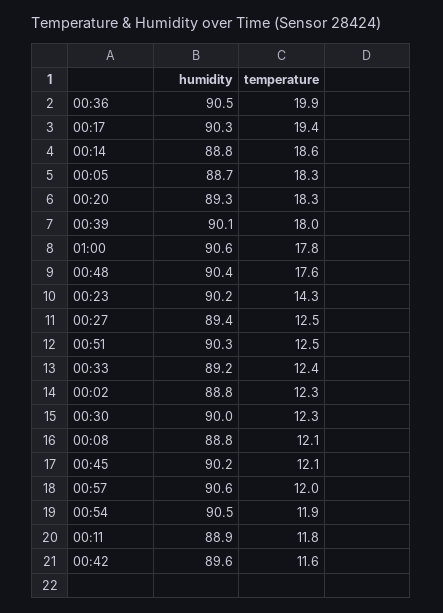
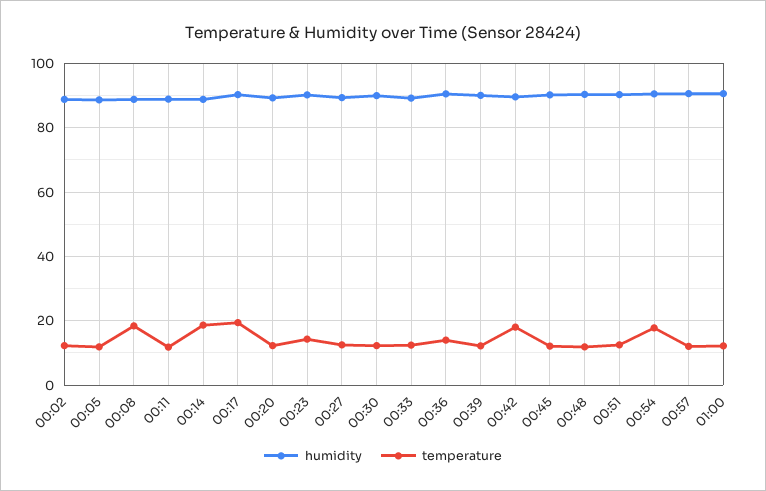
  {
    "humidity": {
      "00:36": 90.5,
      "00:17": 90.3,
      "00:14": 88.8,
      "00:05": 88.7,
      "00:20": 89.3,
      "00:39": 90.1,
      "01:00": 90.6,
      "00:48": 90.4,
      "00:23": 90.2,
      "00:27": 89.4,
      "00:51": 90.3,
      "00:33": 89.2,
      "00:02": 88.8,
      "00:30": 90,
      "00:08": 88.8,
      "00:45": 90.2,
      "00:57": 90.6,
      "00:54": 90.5,
      "00:11": 88.9,
      "00:42": 89.6
    },
    "temperature": {
-     "00:36": 19.9,
+     "00:36": 14,
      "00:17": 19.4,
      "00:14": 18.6,
-     "00:05": 18.3,
+     "00:05": 12,
-     "00:20": 18.3,
+     "00:20": 12,
-     "00:39": 18,
+     "00:39": 12,
-     "01:00": 17.8,
+     "01:00": 12,
-     "00:48": 17.6,
+     "00:48": 12,
      "00:23": 14.3,
      "00:27": 12.5,
      "00:51": 12.5,
      "00:33": 12.4,
      "00:02": 12.3,
      "00:30": 12.3,
-     "00:08": 12.1,
+     "00:08": 18,
      "00:45": 12.1,
      "00:57": 12,
-     "00:54": 11.9,
+     "00:54": 18,
      "00:11": 11.8,
-     "00:42": 11.6
+     "00:42": 18
    }
  }

